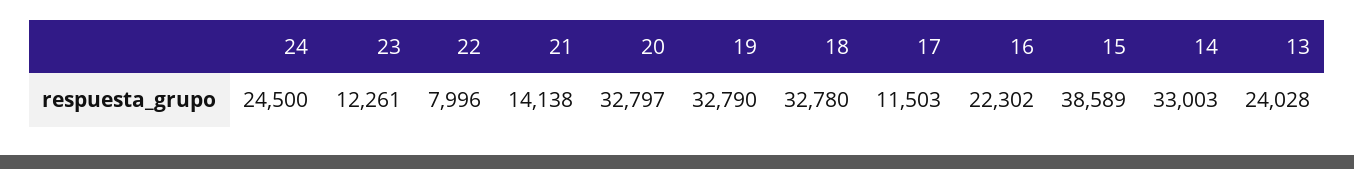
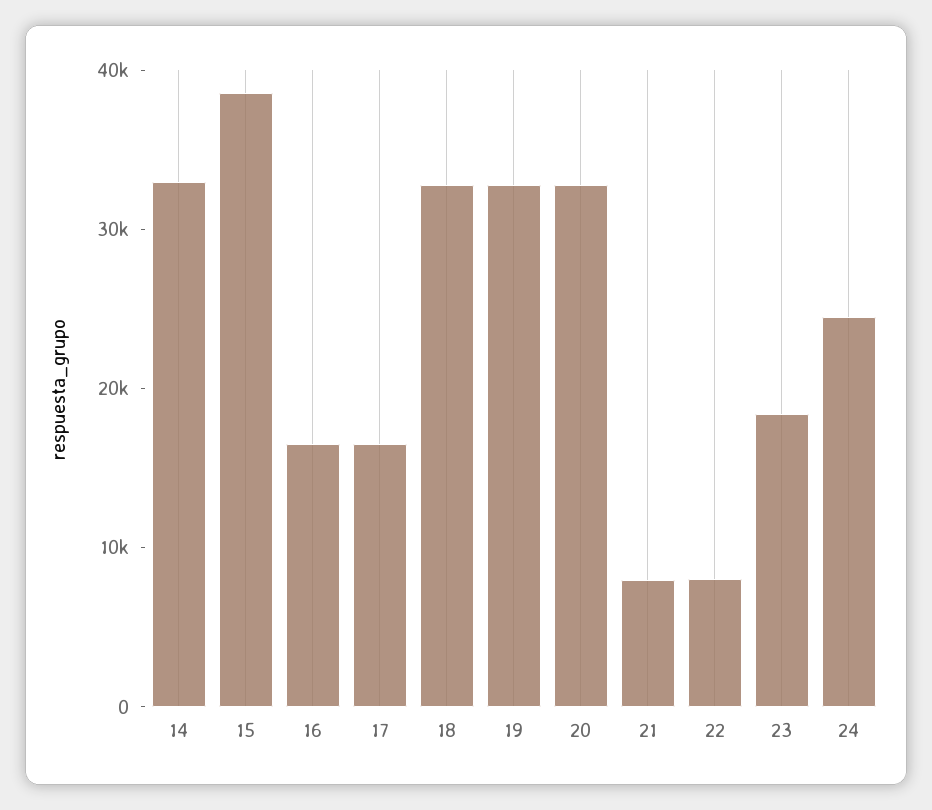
  {
    "24": 24500,
-   "23": 12261,
+   "23": 18000,
    "22": 7996,
-   "21": 14138,
+   "21": 8000,
    "20": 32797,
    "19": 32790,
    "18": 32780,
-   "17": 11503,
+   "17": 16000,
-   "16": 22302,
+   "16": 16000,
    "15": 38589,
-   "14": 33003,
+   "14": 33003
-   "13": 24028
  }

